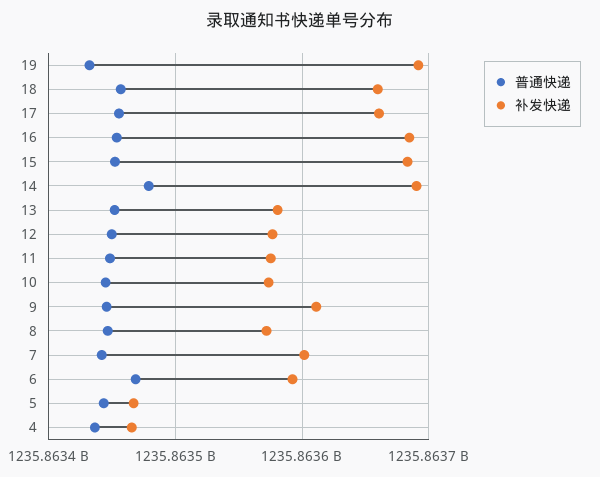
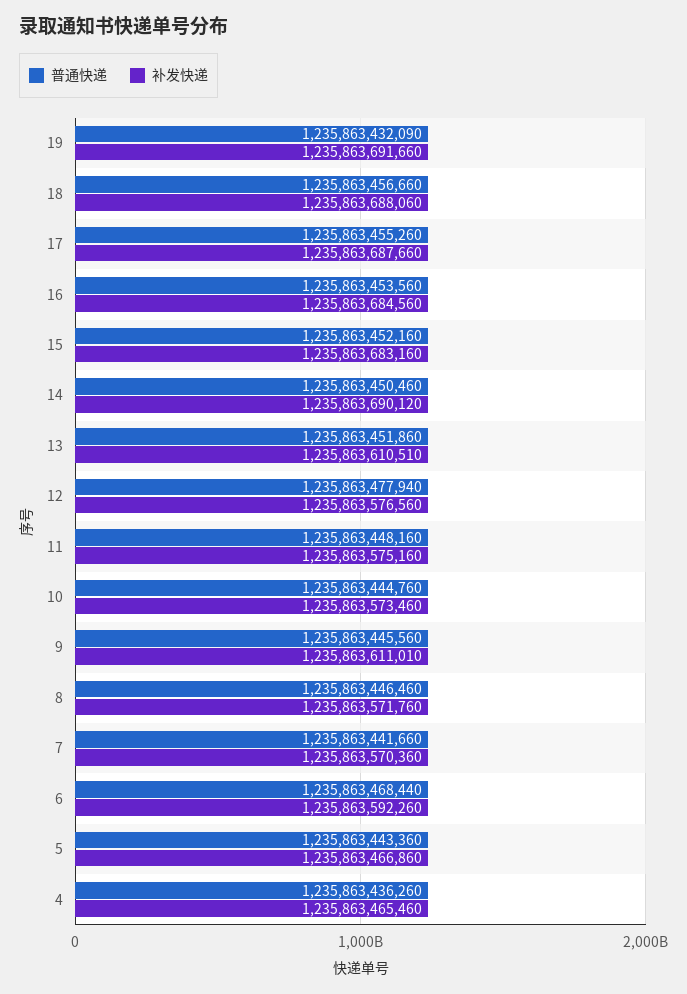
  {
    "普通快递": {
      "19": 1235863432090,
      "18": 1235863456660,
      "17": 1235863455260,
      "16": 1235863453560,
      "15": 1235863452160,
-     "14": 1235863480000,
+     "14": 1235863450460,
      "13": 1235863451860,
-     "12": 1235863450000,
+     "12": 1235863477940,
      "11": 1235863448160,
      "10": 1235863444760,
      "9": 1235863445560,
      "8": 1235863446460,
      "7": 1235863441660,
      "6": 1235863468440,
      "5": 1235863443360,
      "4": 1235863436260
    },
    "补发快递": {
      "19": 1235863691660,
-     "18": 1235863660000,
+     "18": 1235863688060,
-     "17": 1235863660000,
+     "17": 1235863687660,
      "16": 1235863684560,
      "15": 1235863683160,
      "14": 1235863690120,
-     "13": 1235863580000,
+     "13": 1235863610510,
      "12": 1235863576560,
      "11": 1235863575160,
      "10": 1235863573460,
      "9": 1235863611010,
      "8": 1235863571760,
-     "7": 1235863600000,
+     "7": 1235863570360,
      "6": 1235863592260,
      "5": 1235863466860,
      "4": 1235863465460
    }
  }

